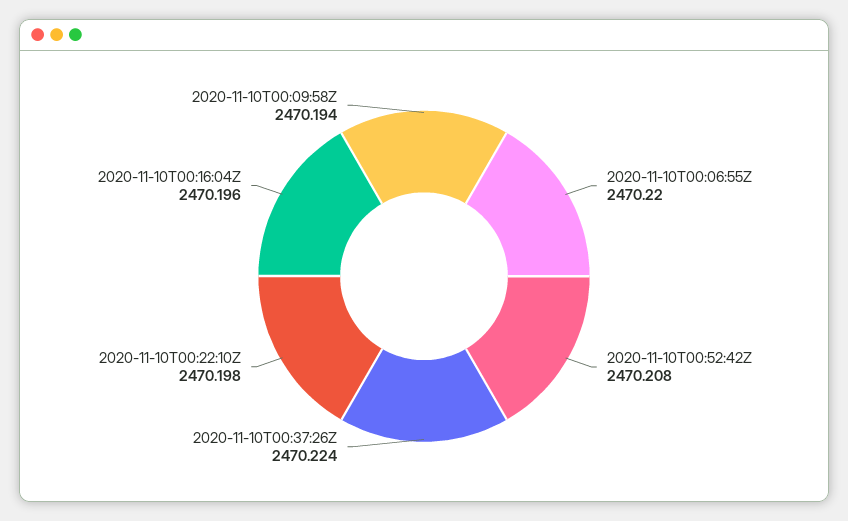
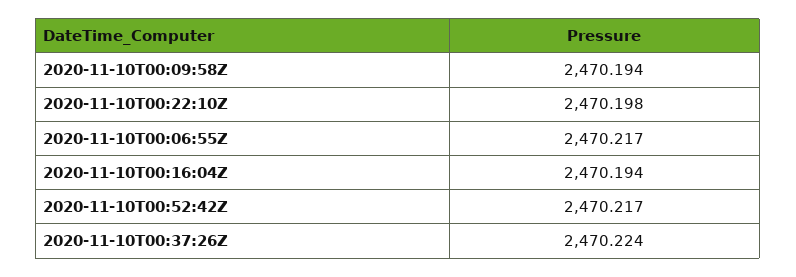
  {
-   "2020-11-10T00:06:55Z": 2470.22,
+   "2020-11-10T00:06:55Z": 2470.217,
-   "2020-11-10T00:52:42Z": 2470.208,
+   "2020-11-10T00:52:42Z": 2470.217,
    "2020-11-10T00:37:26Z": 2470.224,
    "2020-11-10T00:22:10Z": 2470.198,
-   "2020-11-10T00:16:04Z": 2470.196,
+   "2020-11-10T00:16:04Z": 2470.194,
    "2020-11-10T00:09:58Z": 2470.194
  }

